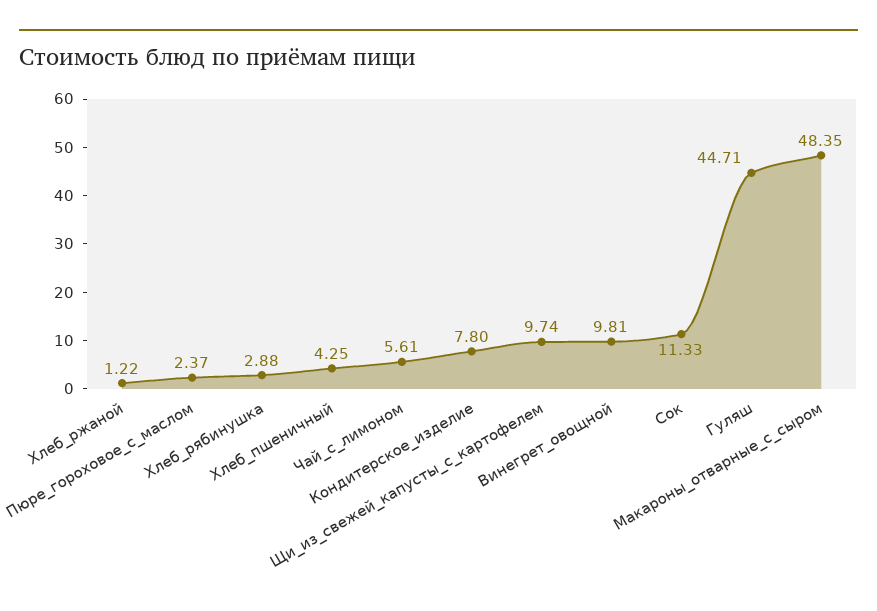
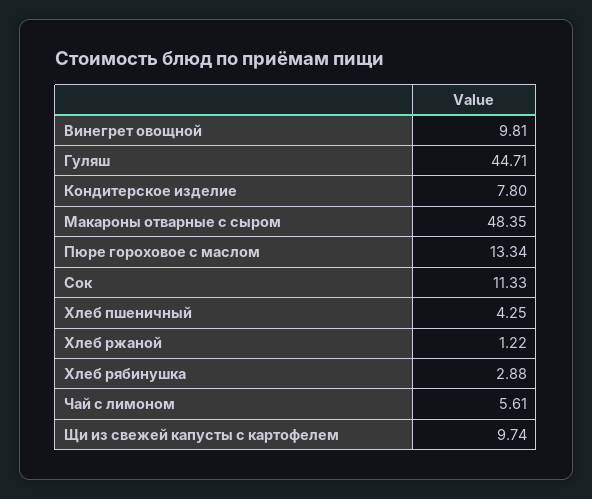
  {
    "Хлеб_ржаной": 1.22,
-   "Пюре_гороховое_с_маслом": 2.37,
+   "Пюре_гороховое_с_маслом": 13.34,
    "Хлеб_рябинушка": 2.88,
    "Хлеб_пшеничный": 4.25,
    "Чай_с_лимоном": 5.61,
    "Кондитерское_изделие": 7.8,
    "Щи_из_свежей_капусты_с_картофелем": 9.74,
    "Винегрет_овощной": 9.81,
    "Сок": 11.33,
    "Гуляш": 44.71,
    "Макароны_отварные_с_сыром": 48.35
  }

